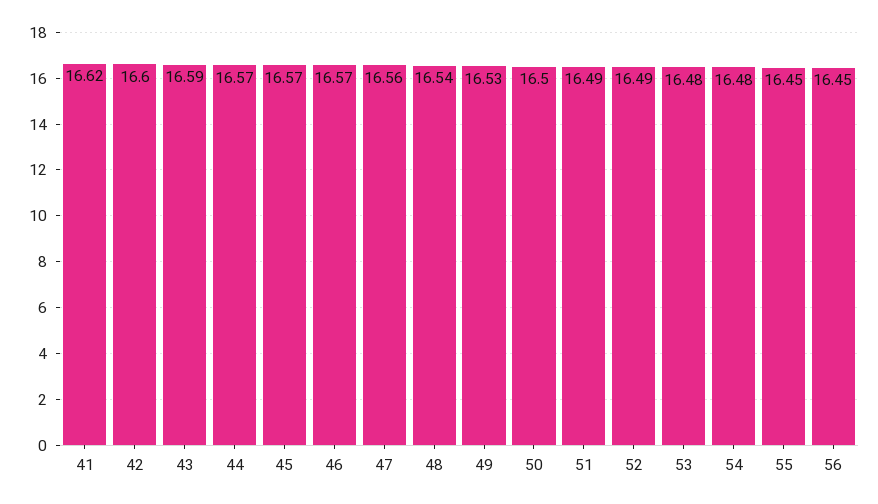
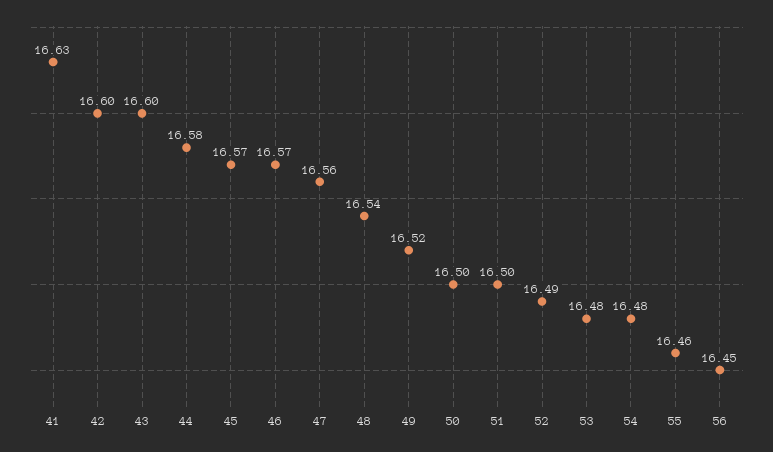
  {
-   "41": 16.62,
+   "41": 16.63,
    "42": 16.6,
-   "43": 16.59,
+   "43": 16.6,
-   "44": 16.57,
+   "44": 16.58,
    "45": 16.57,
    "46": 16.57,
    "47": 16.56,
    "48": 16.54,
-   "49": 16.53,
+   "49": 16.52,
    "50": 16.5,
-   "51": 16.49,
+   "51": 16.5,
    "52": 16.49,
    "53": 16.48,
    "54": 16.48,
-   "55": 16.45,
+   "55": 16.46,
    "56": 16.45
  }

